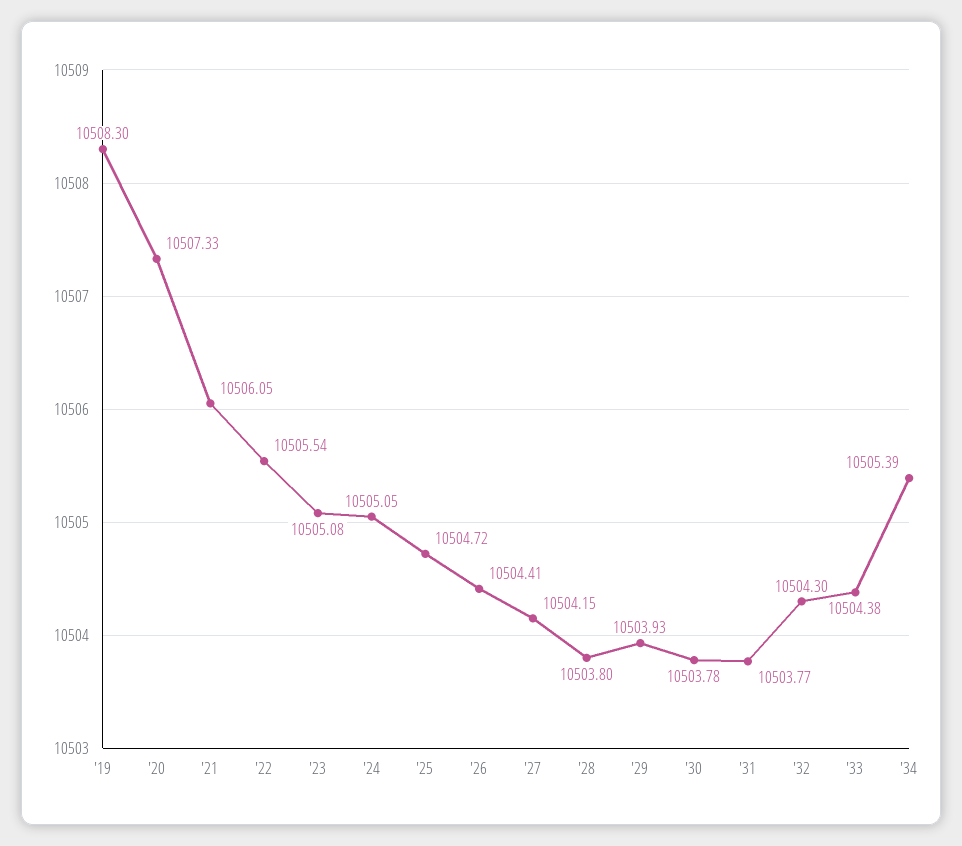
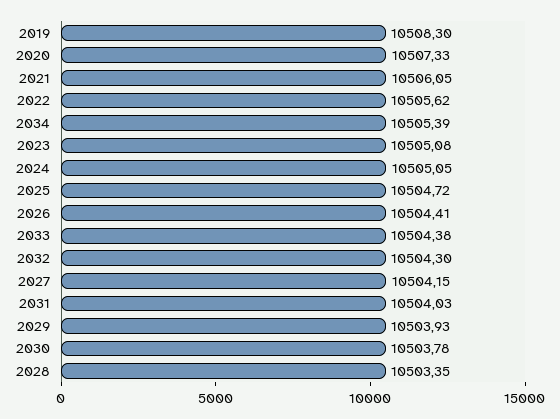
  {
    "'19": 10508.3,
    "'20": 10507.33,
    "'21": 10506.05,
-   "'22": 10505.54,
+   "'22": 10505.62,
    "'23": 10505.08,
    "'24": 10505.05,
    "'25": 10504.72,
    "'26": 10504.41,
    "'27": 10504.15,
-   "'28": 10503.8,
+   "'28": 10503.35,
    "'29": 10503.93,
    "'30": 10503.78,
-   "'31": 10503.77,
+   "'31": 10504.03,
    "'32": 10504.3,
    "'33": 10504.38,
    "'34": 10505.39
  }

